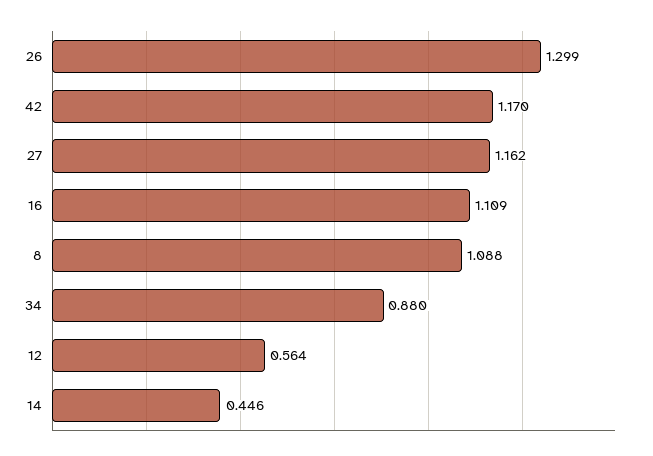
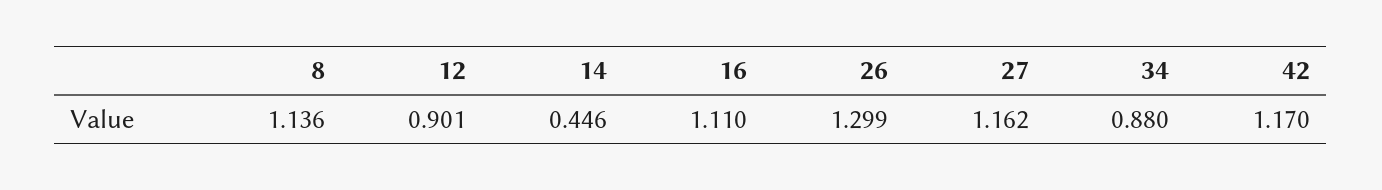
  {
    "26": 1.299,
    "42": 1.17,
    "27": 1.162,
-   "16": 1.109,
+   "16": 1.11,
-   "8": 1.088,
+   "8": 1.136,
    "34": 0.88,
-   "12": 0.564,
+   "12": 0.901,
    "14": 0.446
  }

